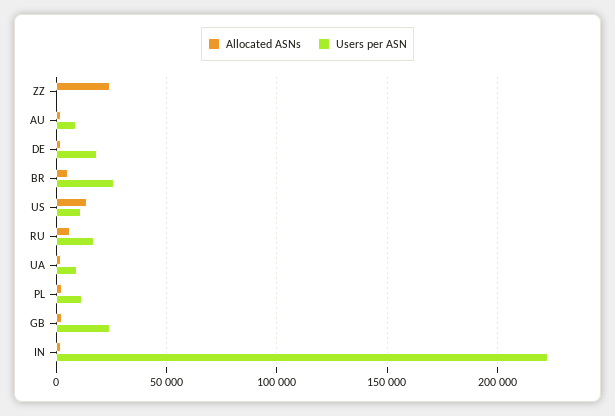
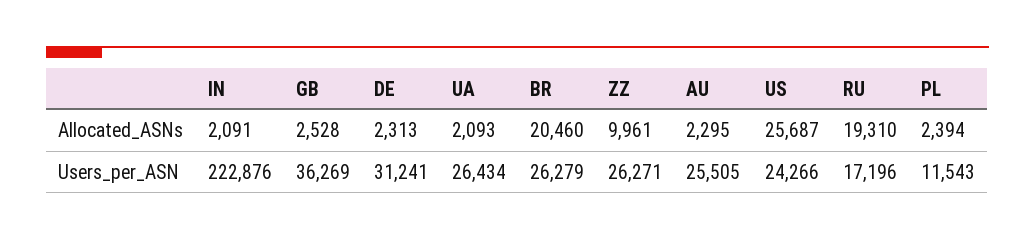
  {
    "Allocated ASNs": {
-     "ZZ": 25000,
+     "ZZ": 9961,
      "AU": 2295,
      "DE": 2313,
-     "BR": 5000,
+     "BR": 20460,
-     "US": 15000,
+     "US": 25687,
-     "RU": 5000,
+     "RU": 19310,
      "UA": 2093,
      "PL": 2394,
      "GB": 2528,
      "IN": 2091
    },
    "Users per ASN": {
-     "ZZ": 0,
+     "ZZ": 26271,
-     "AU": 10000,
+     "AU": 25505,
-     "DE": 20000,
+     "DE": 31241,
      "BR": 26279,
-     "US": 10000,
+     "US": 24266,
      "RU": 17196,
-     "UA": 10000,
+     "UA": 26434,
      "PL": 11543,
-     "GB": 25000,
+     "GB": 36269,
      "IN": 222876
    }
  }

